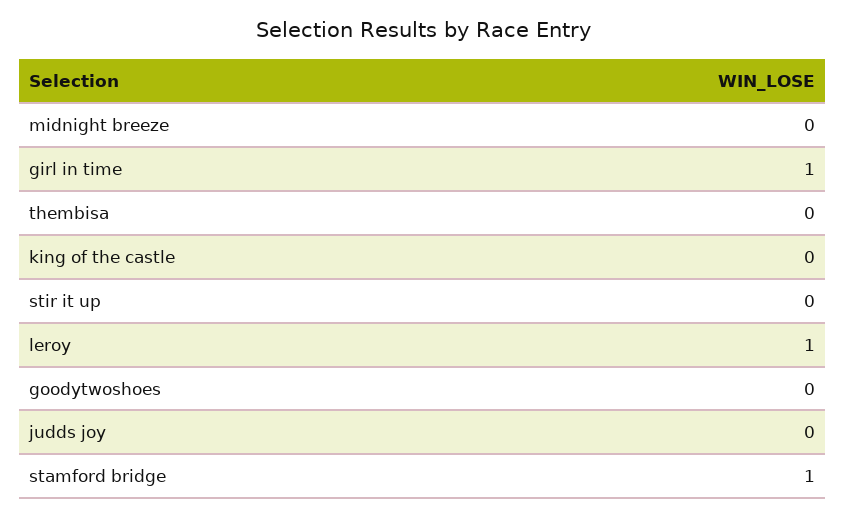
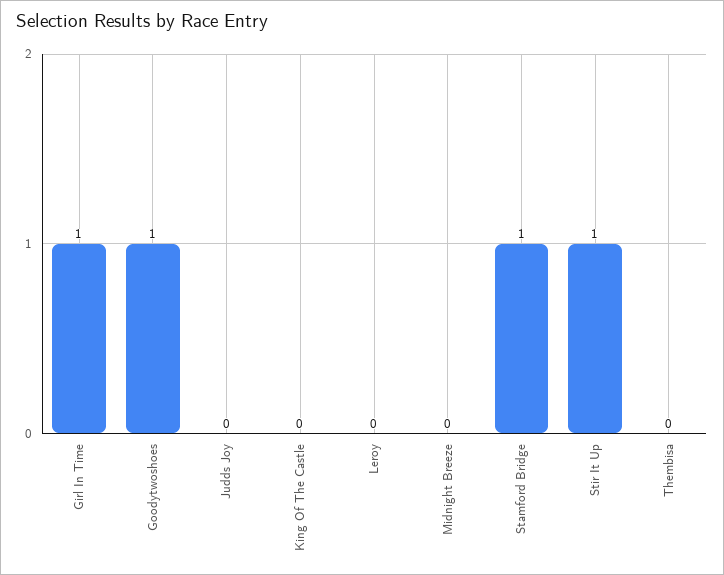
  {
    "midnight breeze": 0,
    "girl in time": 1,
    "thembisa": 0,
    "king of the castle": 0,
-   "stir it up": 0,
+   "stir it up": 1,
-   "leroy": 1,
+   "leroy": 0,
-   "goodytwoshoes": 0,
+   "goodytwoshoes": 1,
    "judds joy": 0,
    "stamford bridge": 1
  }

